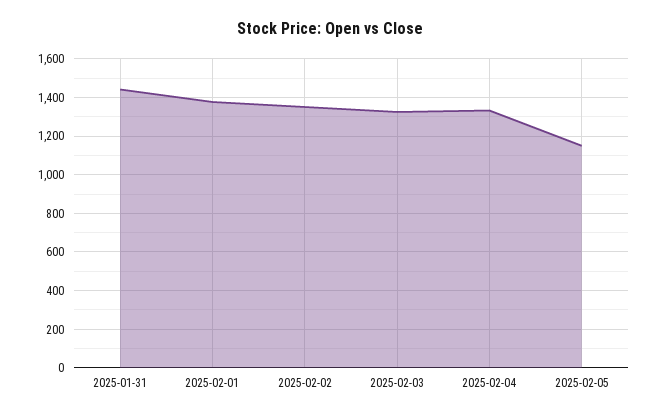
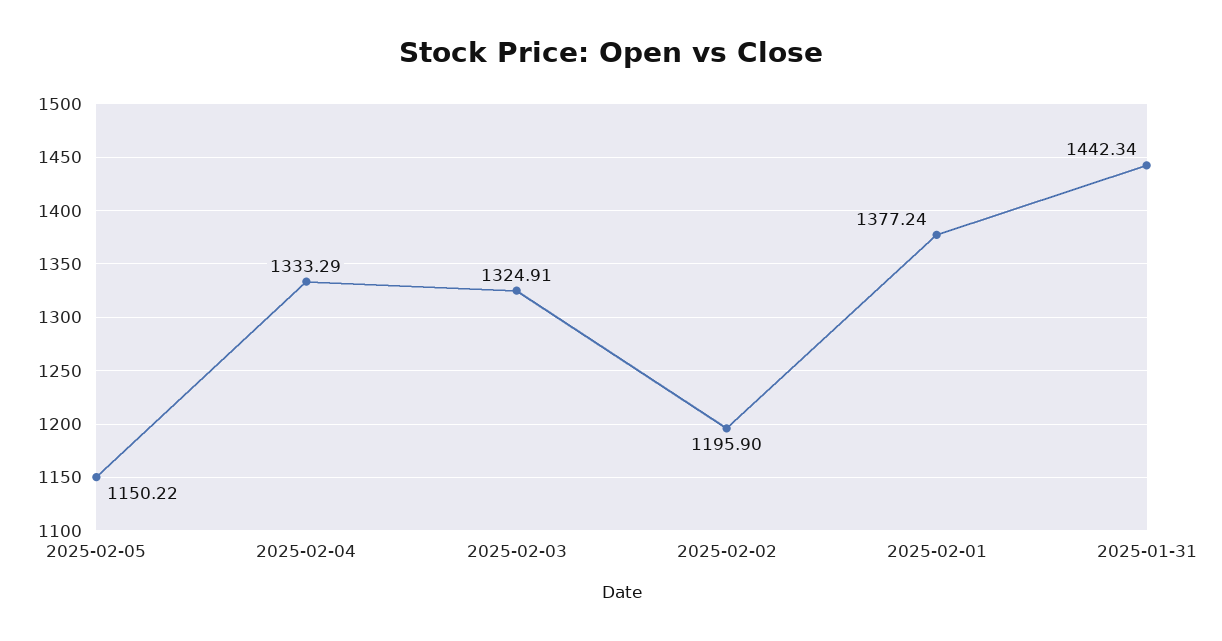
  {
    "2025-01-31": 1442.34,
    "2025-02-01": 1377.24,
-   "2025-02-02": 1350,
+   "2025-02-02": 1195.9,
    "2025-02-03": 1324.91,
    "2025-02-04": 1333.29,
    "2025-02-05": 1150.22
  }

